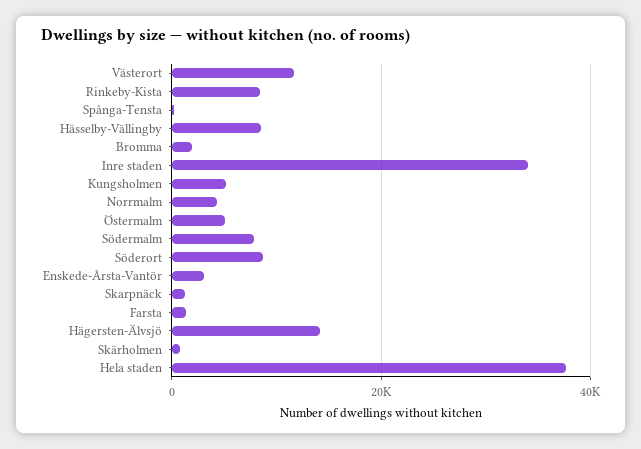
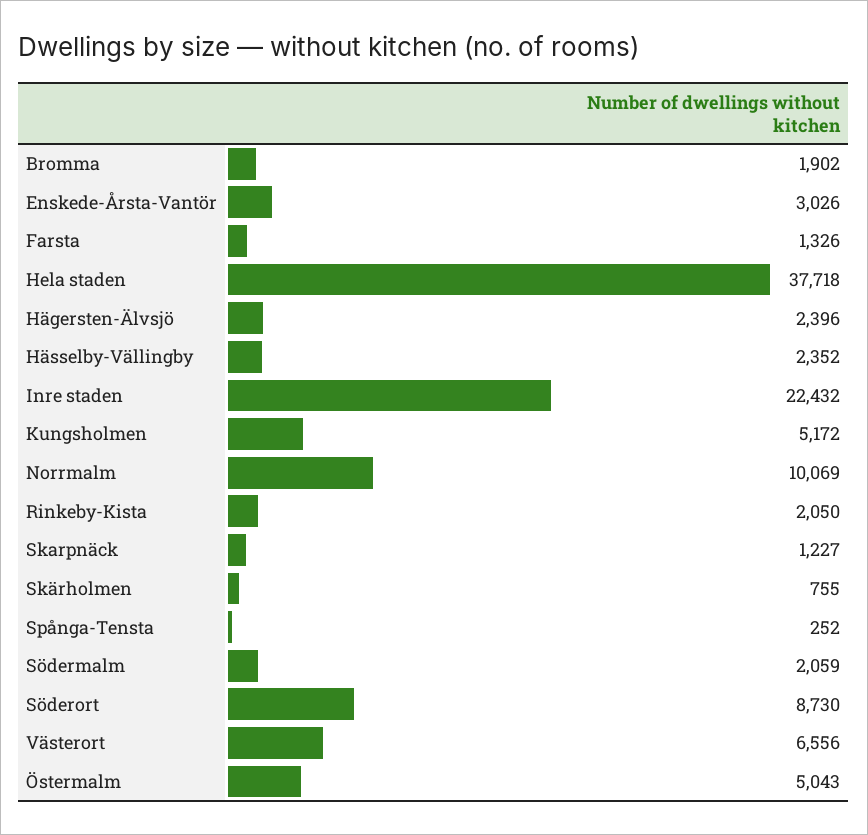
  {
-   "Västerort": 12000,
+   "Västerort": 6556,
-   "Rinkeby-Kista": 8000,
+   "Rinkeby-Kista": 2050,
    "Spånga-Tensta": 252,
-   "Hässelby-Vällingby": 8000,
+   "Hässelby-Vällingby": 2352,
    "Bromma": 1902,
-   "Inre staden": 34000,
+   "Inre staden": 22432,
    "Kungsholmen": 5172,
-   "Norrmalm": 4000,
+   "Norrmalm": 10069,
    "Östermalm": 5043,
-   "Södermalm": 8000,
+   "Södermalm": 2059,
    "Söderort": 8730,
    "Enskede-Årsta-Vantör": 3026,
    "Skarpnäck": 1227,
    "Farsta": 1326,
-   "Hägersten-Älvsjö": 14000,
+   "Hägersten-Älvsjö": 2396,
    "Skärholmen": 755,
    "Hela staden": 37718
  }

